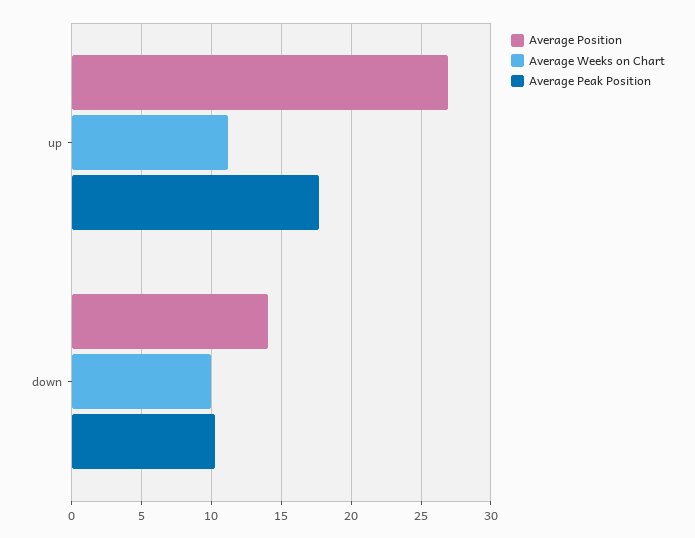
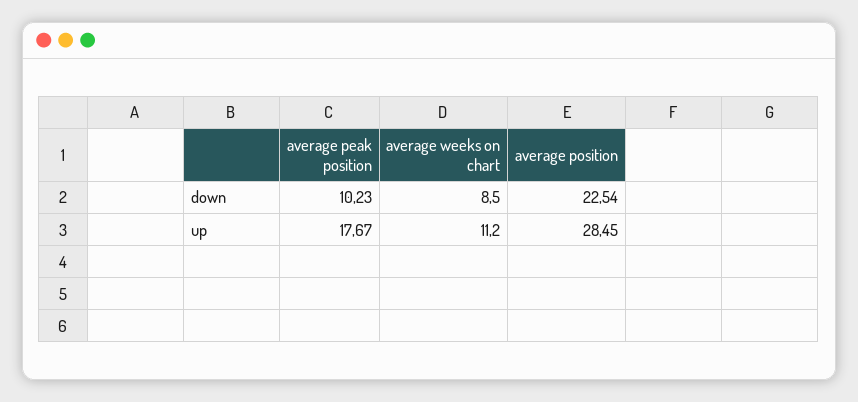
  {
    "Average Position": {
-     "up": 27,
+     "up": 28.45,
-     "down": 14
+     "down": 22.54
    },
    "Average Weeks on Chart": {
      "up": 11.2,
-     "down": 10
+     "down": 8.5
    },
    "Average Peak Position": {
      "up": 17.67,
      "down": 10.23
    }
  }

